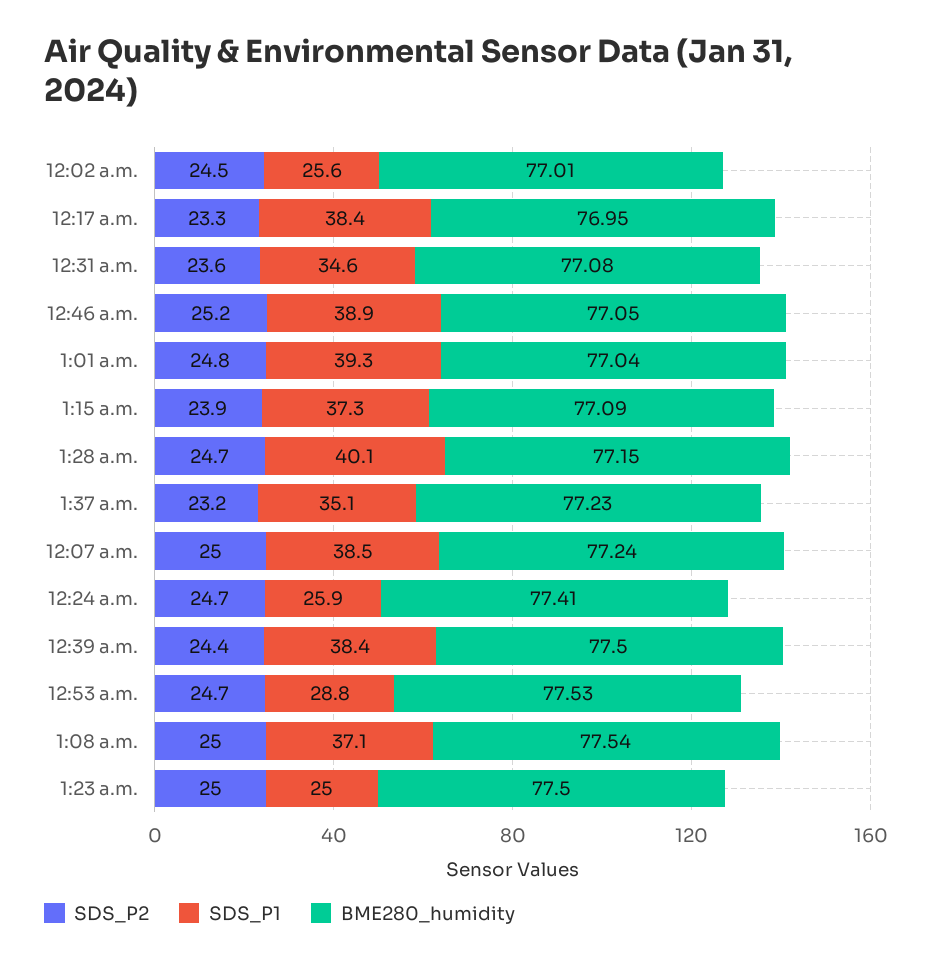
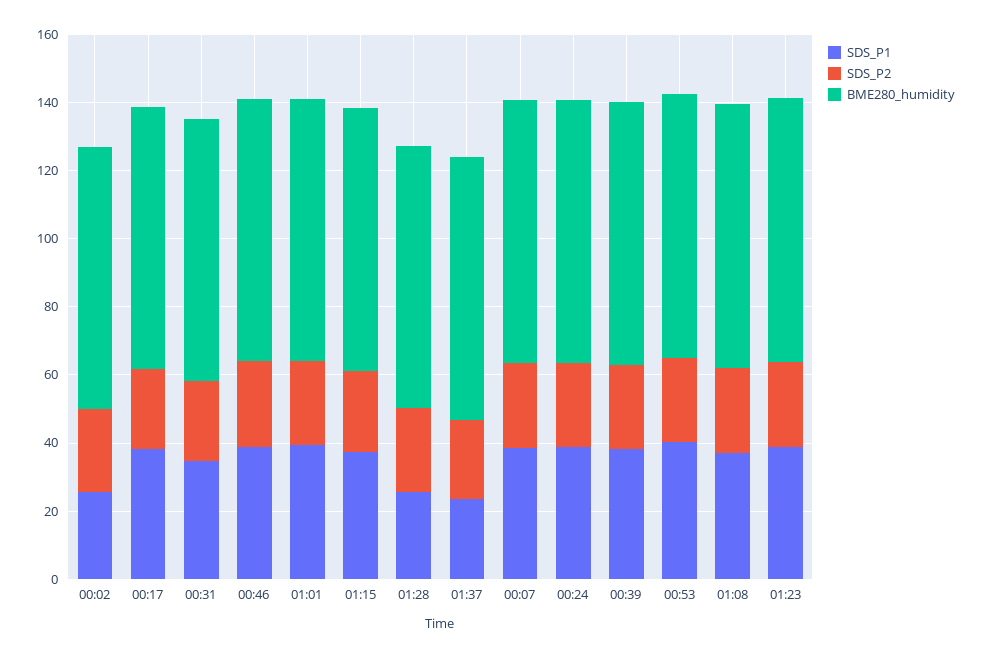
  {
    "SDS_P2": {
      "12:02 a.m.": 24.5,
      "12:17 a.m.": 23.3,
      "12:31 a.m.": 23.6,
      "12:46 a.m.": 25.2,
      "1:01 a.m.": 24.8,
      "1:15 a.m.": 23.9,
      "1:28 a.m.": 24.7,
      "1:37 a.m.": 23.2,
      "12:07 a.m.": 25,
      "12:24 a.m.": 24.7,
      "12:39 a.m.": 24.4,
      "12:53 a.m.": 24.7,
      "1:08 a.m.": 25,
      "1:23 a.m.": 25
    },
    "SDS_P1": {
      "12:02 a.m.": 25.6,
      "12:17 a.m.": 38.4,
      "12:31 a.m.": 34.6,
      "12:46 a.m.": 38.9,
      "1:01 a.m.": 39.3,
      "1:15 a.m.": 37.3,
-     "1:28 a.m.": 40.1,
+     "1:28 a.m.": 25,
-     "1:37 a.m.": 35.1,
+     "1:37 a.m.": 25,
      "12:07 a.m.": 38.5,
-     "12:24 a.m.": 25.9,
+     "12:24 a.m.": 40,
      "12:39 a.m.": 38.4,
-     "12:53 a.m.": 28.8,
+     "12:53 a.m.": 40,
      "1:08 a.m.": 37.1,
-     "1:23 a.m.": 25
+     "1:23 a.m.": 40
    },
    "BME280_humidity": {
      "12:02 a.m.": 77.01,
      "12:17 a.m.": 76.95,
      "12:31 a.m.": 77.08,
      "12:46 a.m.": 77.05,
      "1:01 a.m.": 77.04,
      "1:15 a.m.": 77.09,
      "1:28 a.m.": 77.15,
      "1:37 a.m.": 77.23,
      "12:07 a.m.": 77.24,
      "12:24 a.m.": 77.41,
      "12:39 a.m.": 77.5,
      "12:53 a.m.": 77.53,
      "1:08 a.m.": 77.54,
      "1:23 a.m.": 77.5
    }
  }

